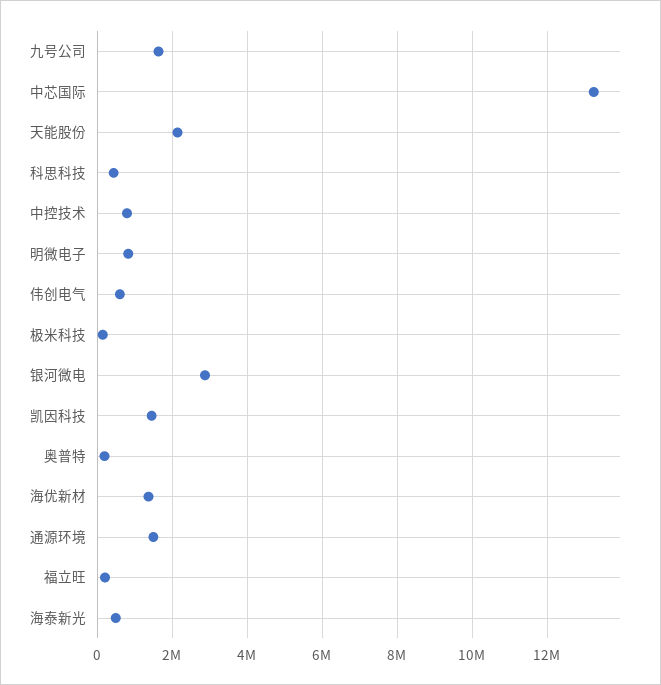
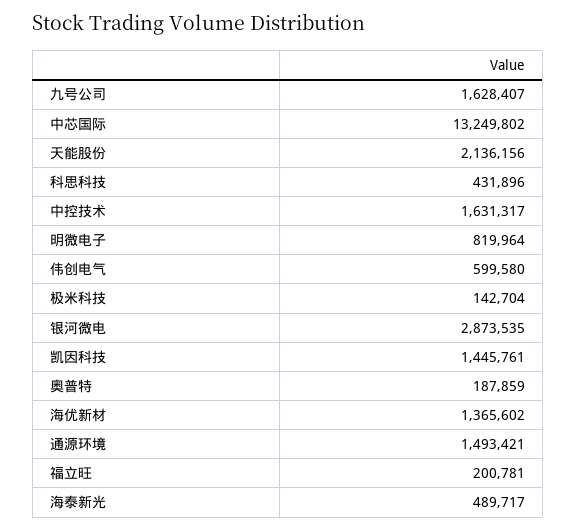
  {
    "九号公司": 1628407,
    "中芯国际": 13249802,
    "天能股份": 2136156,
    "科思科技": 431896,
-   "中控技术": 800000,
+   "中控技术": 1631317,
    "明微电子": 819964,
    "伟创电气": 599580,
    "极米科技": 142704,
    "银河微电": 2873535,
    "凯因科技": 1445761,
    "奥普特": 187859,
    "海优新材": 1365602,
    "通源环境": 1493421,
    "福立旺": 200781,
    "海泰新光": 489717
  }

